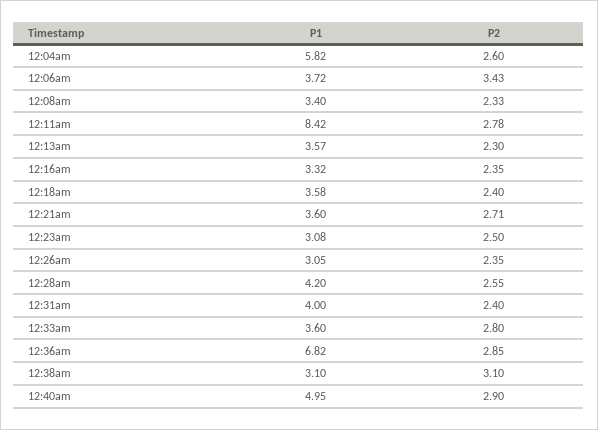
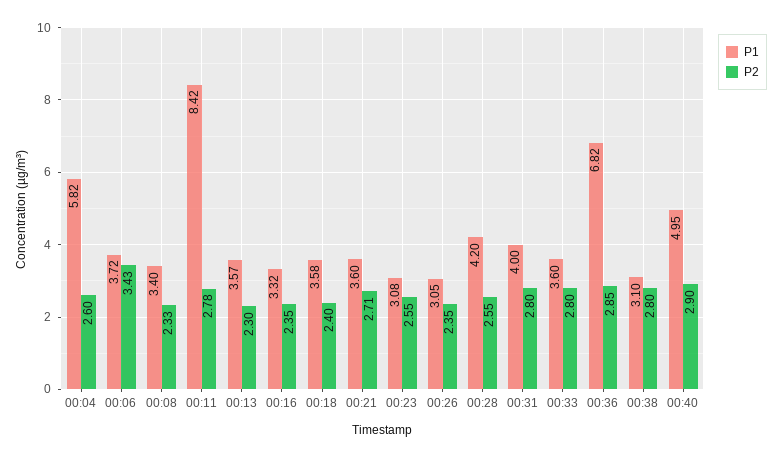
  {
    "P1": {
      "12:04am": 5.82,
      "12:06am": 3.72,
      "12:08am": 3.4,
      "12:11am": 8.42,
      "12:13am": 3.57,
      "12:16am": 3.32,
      "12:18am": 3.58,
      "12:21am": 3.6,
      "12:23am": 3.08,
      "12:26am": 3.05,
      "12:28am": 4.2,
      "12:31am": 4,
      "12:33am": 3.6,
      "12:36am": 6.82,
      "12:38am": 3.1,
      "12:40am": 4.95
    },
    "P2": {
      "12:04am": 2.6,
      "12:06am": 3.43,
      "12:08am": 2.33,
      "12:11am": 2.78,
      "12:13am": 2.3,
      "12:16am": 2.35,
      "12:18am": 2.4,
      "12:21am": 2.71,
-     "12:23am": 2.5,
+     "12:23am": 2.55,
      "12:26am": 2.35,
      "12:28am": 2.55,
-     "12:31am": 2.4,
+     "12:31am": 2.8,
      "12:33am": 2.8,
      "12:36am": 2.85,
-     "12:38am": 3.1,
+     "12:38am": 2.8,
      "12:40am": 2.9
    }
  }

